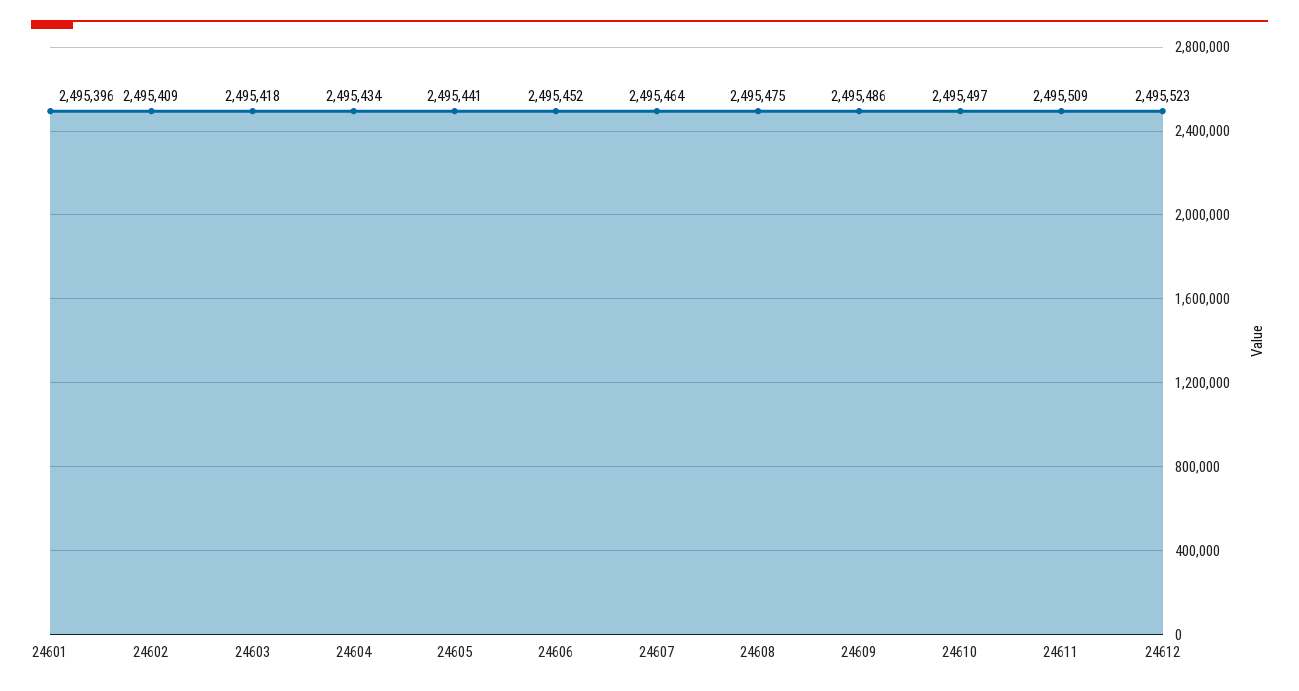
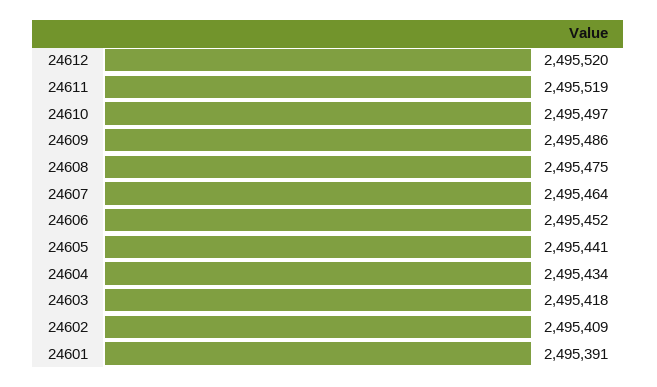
  {
-   "24601": 2495396,
+   "24601": 2495391,
    "24602": 2495409,
    "24603": 2495418,
    "24604": 2495434,
    "24605": 2495441,
    "24606": 2495452,
    "24607": 2495464,
    "24608": 2495475,
    "24609": 2495486,
    "24610": 2495497,
-   "24611": 2495509,
+   "24611": 2495519,
-   "24612": 2495523
+   "24612": 2495520
  }

